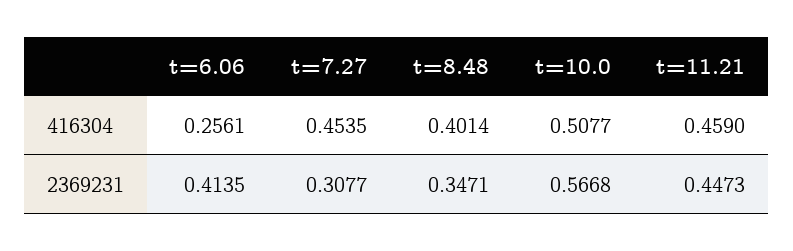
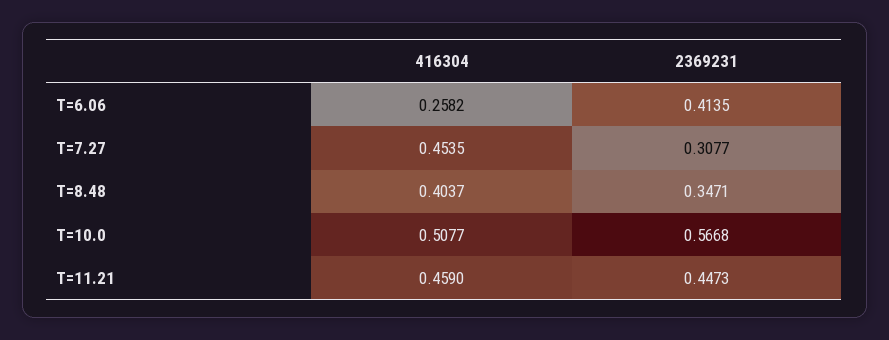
  {
    "t=6.06": {
-     "416304": 0.2561,
+     "416304": 0.2582,
      "2369231": 0.4135
    },
    "t=7.27": {
      "416304": 0.4535,
      "2369231": 0.3077
    },
    "t=8.48": {
-     "416304": 0.4014,
+     "416304": 0.4037,
      "2369231": 0.3471
    },
    "t=10.0": {
      "416304": 0.5077,
      "2369231": 0.5668
    },
    "t=11.21": {
      "416304": 0.459,
      "2369231": 0.4473
    }
  }

